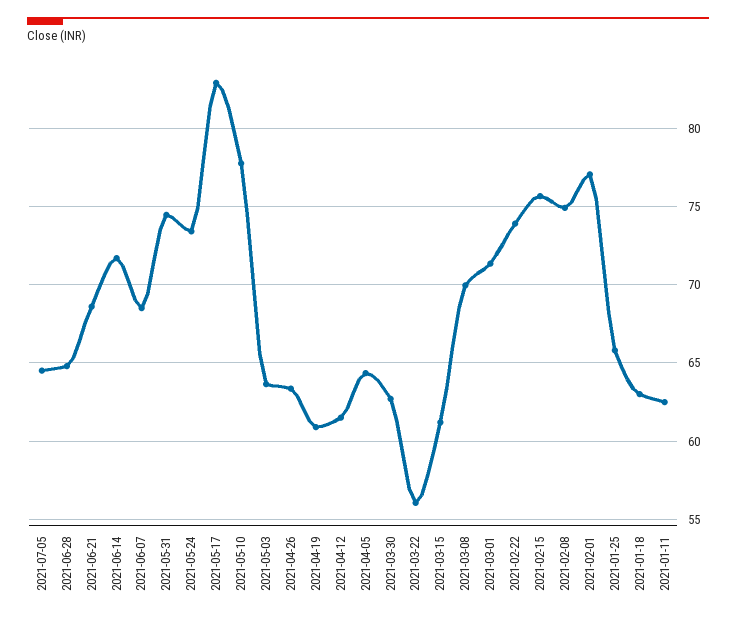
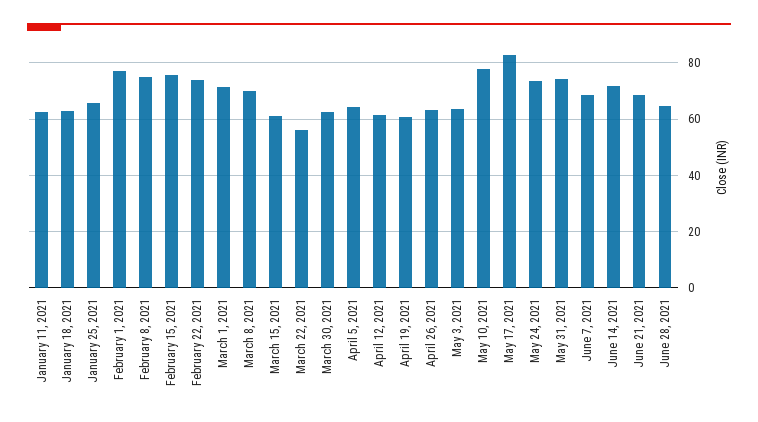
  {
-   "2021-07-05": 64.5,
    "2021-06-28": 65,
    "2021-06-21": 68.5,
    "2021-06-14": 71.5,
    "2021-06-07": 68.5,
    "2021-05-31": 74.5,
    "2021-05-24": 73.5,
    "2021-05-17": 83,
    "2021-05-10": 78,
    "2021-05-03": 63.5,
    "2021-04-26": 63.5,
    "2021-04-19": 61,
    "2021-04-12": 61.5,
    "2021-04-05": 64.5,
    "2021-03-30": 62.5,
    "2021-03-22": 56,
    "2021-03-15": 61,
    "2021-03-08": 70,
    "2021-03-01": 71.5,
    "2021-02-22": 74,
    "2021-02-15": 75.5,
    "2021-02-08": 75,
    "2021-02-01": 77,
    "2021-01-25": 66,
    "2021-01-18": 63,
    "2021-01-11": 62.5
  }

